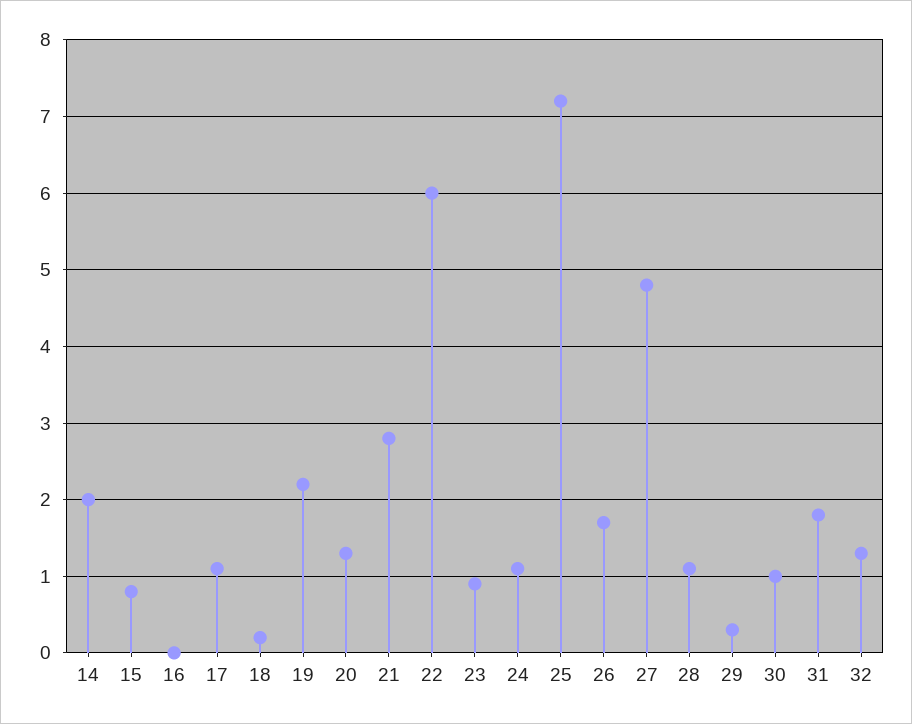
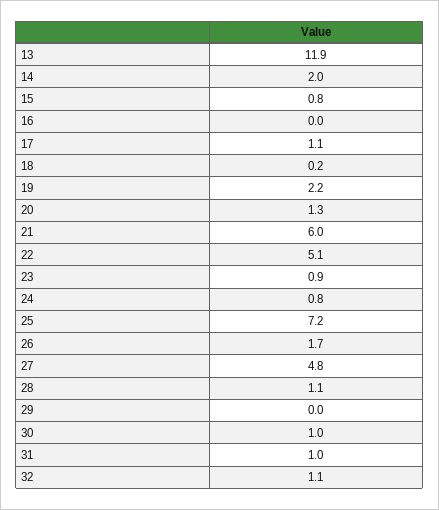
  {
    "14": 2,
    "15": 0.8,
    "16": 0,
    "17": 1.1,
    "18": 0.2,
    "19": 2.2,
    "20": 1.3,
-   "21": 2.8,
+   "21": 6,
-   "22": 6,
+   "22": 5.1,
    "23": 0.9,
-   "24": 1.1,
+   "24": 0.8,
    "25": 7.2,
    "26": 1.7,
    "27": 4.8,
    "28": 1.1,
-   "29": 0.3,
+   "29": 0,
    "30": 1,
-   "31": 1.8,
+   "31": 1,
-   "32": 1.3
+   "32": 1.1,
+   "13": 11.9
  }

